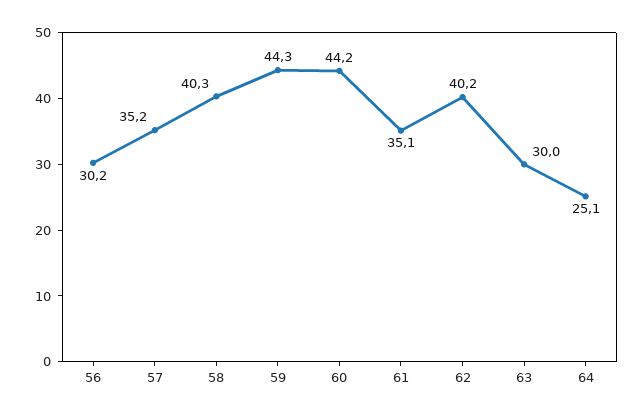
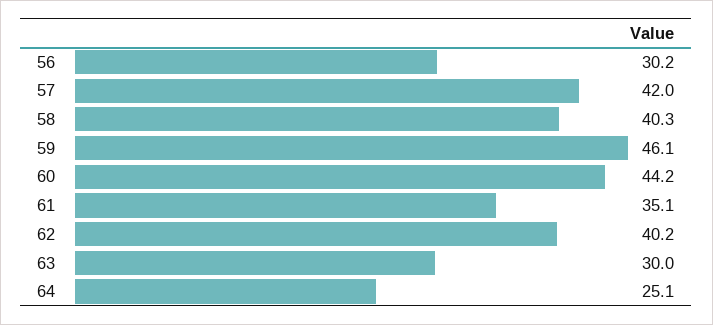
  {
    "56": 30.2,
-   "57": 35.2,
+   "57": 42,
    "58": 40.3,
-   "59": 44.3,
+   "59": 46.1,
    "60": 44.2,
    "61": 35.1,
    "62": 40.2,
    "63": 30,
    "64": 25.1
  }

